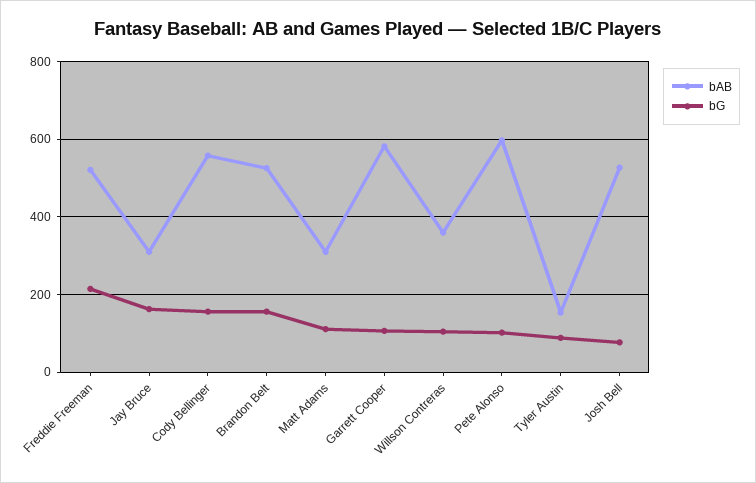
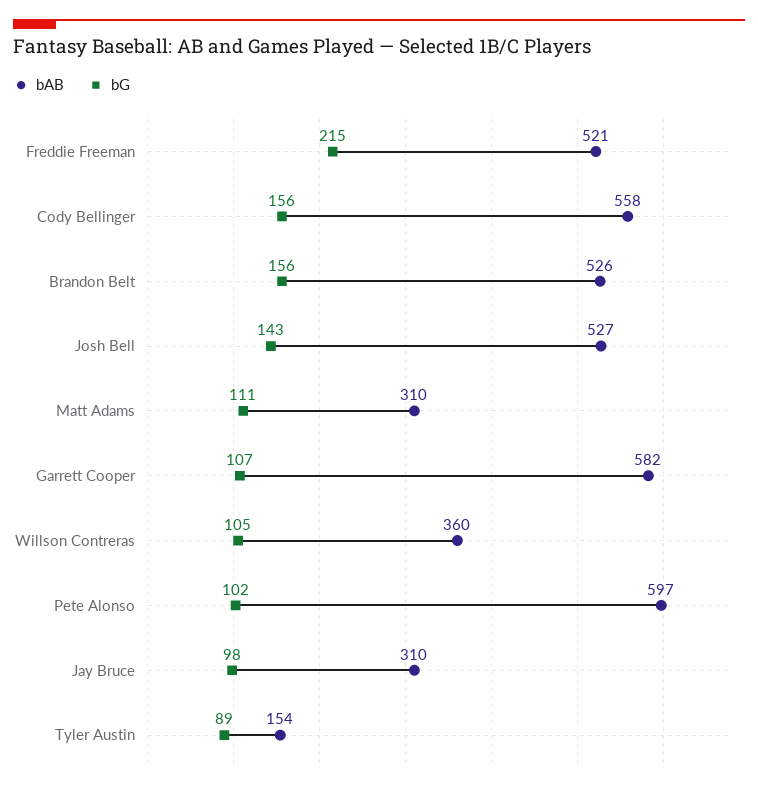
  {
    "bAB": {
      "Freddie Freeman": 521,
      "Jay Bruce": 310,
      "Cody Bellinger": 558,
      "Brandon Belt": 526,
      "Matt Adams": 310,
      "Garrett Cooper": 582,
      "Willson Contreras": 360,
      "Pete Alonso": 597,
      "Tyler Austin": 154,
      "Josh Bell": 527
    },
    "bG": {
      "Freddie Freeman": 215,
-     "Jay Bruce": 160,
+     "Jay Bruce": 98,
      "Cody Bellinger": 156,
      "Brandon Belt": 156,
      "Matt Adams": 111,
      "Garrett Cooper": 107,
      "Willson Contreras": 105,
      "Pete Alonso": 102,
      "Tyler Austin": 89,
-     "Josh Bell": 80
+     "Josh Bell": 143
    }
  }

